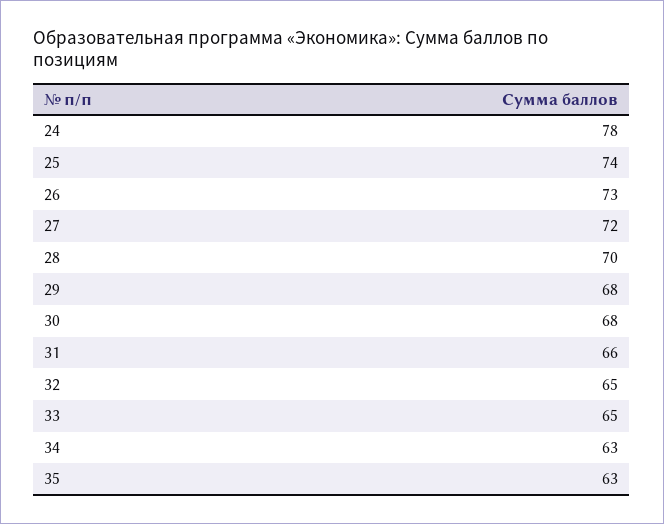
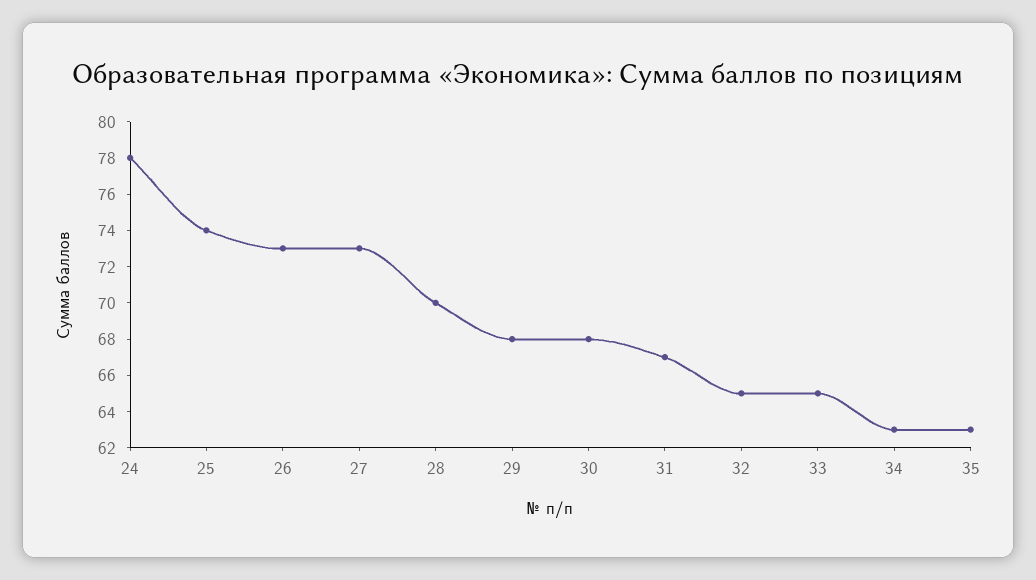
  {
    "24": 78,
    "25": 74,
    "26": 73,
-   "27": 72,
+   "27": 73,
    "28": 70,
    "29": 68,
    "30": 68,
-   "31": 66,
+   "31": 67,
    "32": 65,
    "33": 65,
    "34": 63,
    "35": 63
  }

